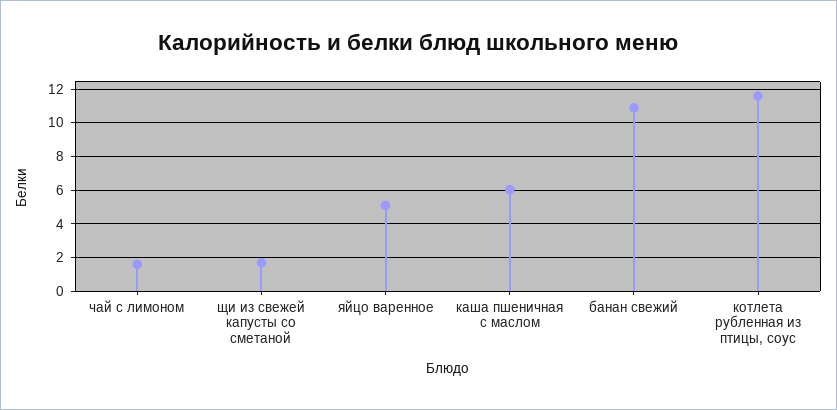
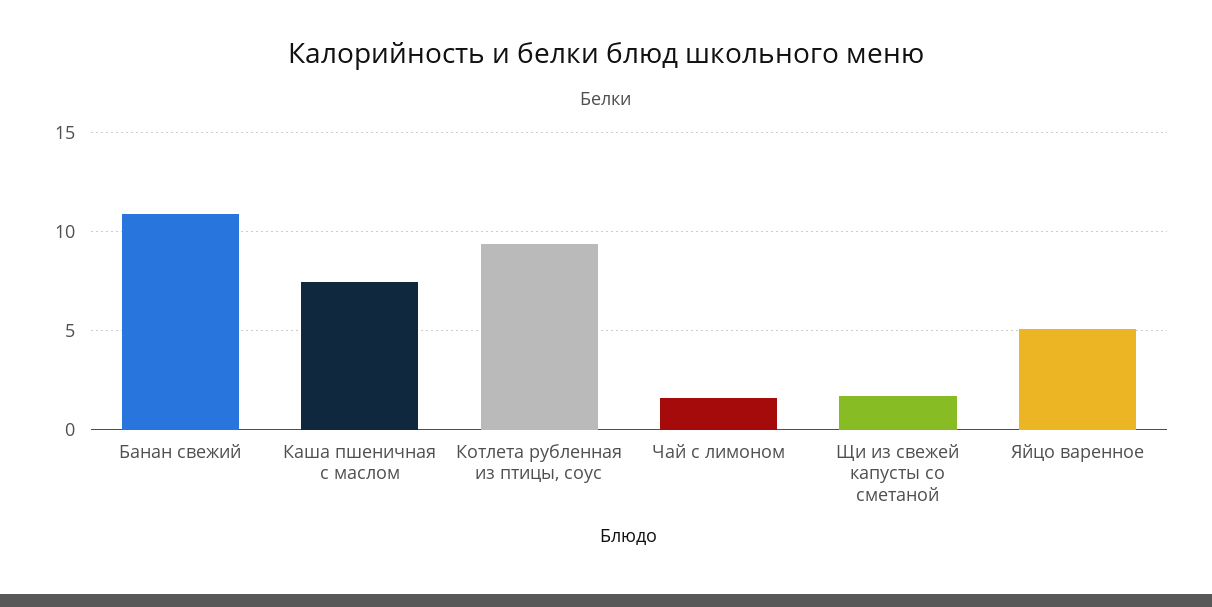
  {
    "чай с лимоном": 1.5,
    "щи из свежей капусты со сметаной": 1.5,
    "яйцо варенное": 5,
-   "каша пшеничная с маслом": 6,
+   "каша пшеничная с маслом": 7.5,
    "банан свежий": 11,
-   "котлета рубленная из птицы, соус": 11.5
+   "котлета рубленная из птицы, соус": 9.5
  }

